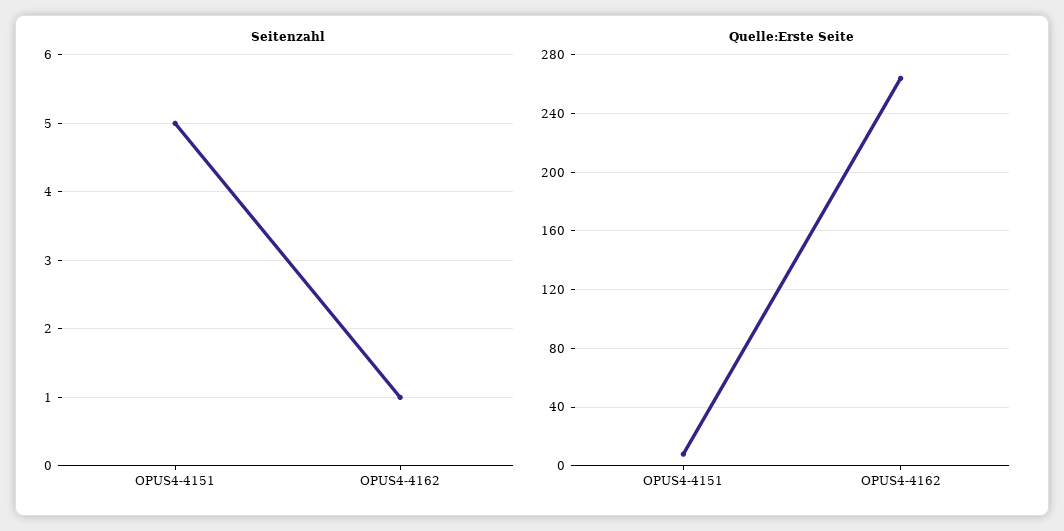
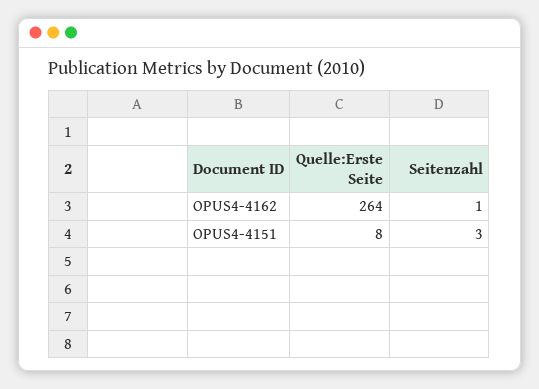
  {
    "Seitenzahl": {
-     "OPUS4-4151": 5,
+     "OPUS4-4151": 3,
      "OPUS4-4162": 1
    },
    "Quelle:Erste Seite": {
      "OPUS4-4151": 8,
      "OPUS4-4162": 264
    }
  }

